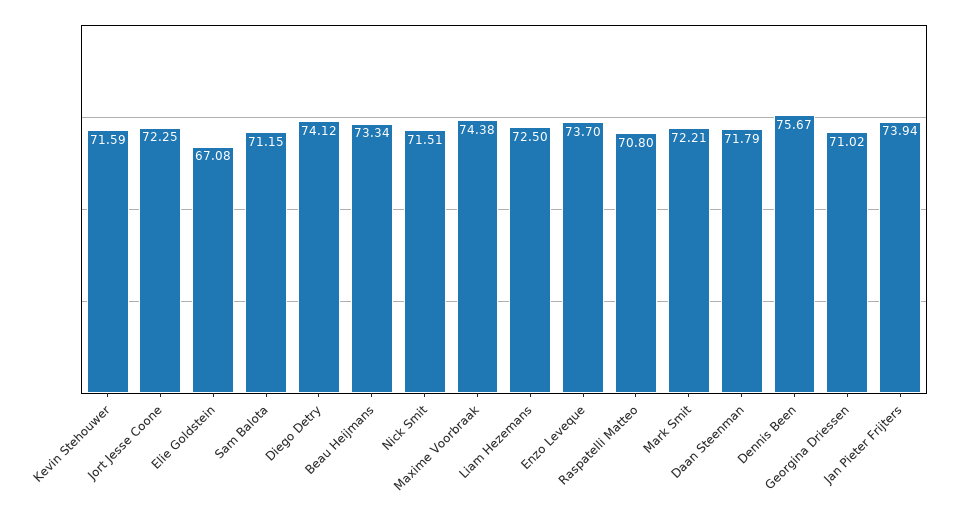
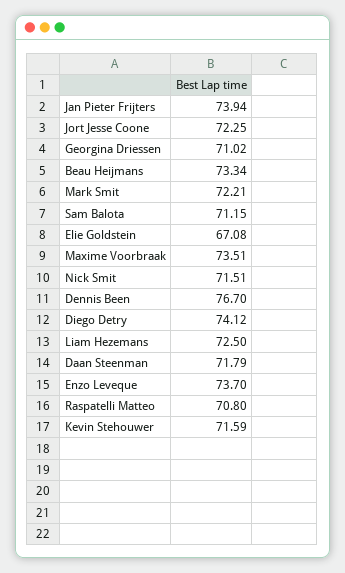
  {
    "Kevin Stehouwer": 71.59,
    "Jort Jesse Coone": 72.25,
    "Elie Goldstein": 67.08,
    "Sam Balota": 71.15,
    "Diego Detry": 74.12,
    "Beau Heijmans": 73.34,
    "Nick Smit": 71.51,
-   "Maxime Voorbraak": 74.38,
+   "Maxime Voorbraak": 73.51,
    "Liam Hezemans": 72.5,
    "Enzo Leveque": 73.7,
    "Raspatelli Matteo": 70.8,
    "Mark Smit": 72.21,
    "Daan Steenman": 71.79,
-   "Dennis Been": 75.67,
+   "Dennis Been": 76.7,
    "Georgina Driessen": 71.02,
    "Jan Pieter Frijters": 73.94
  }

